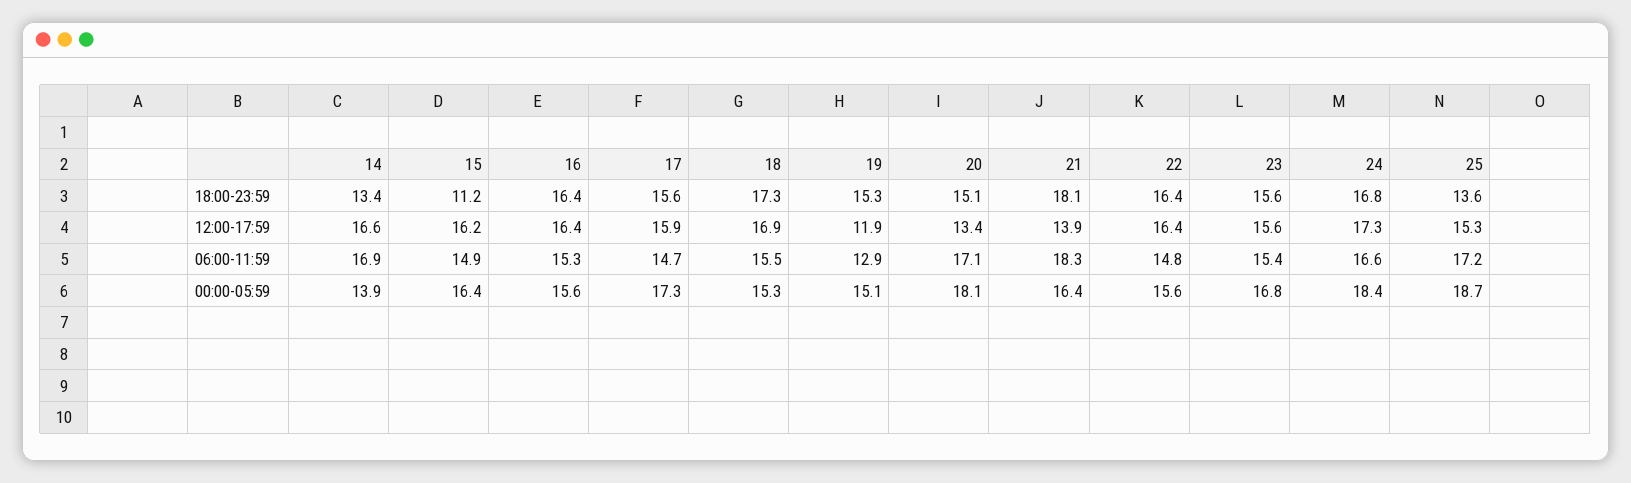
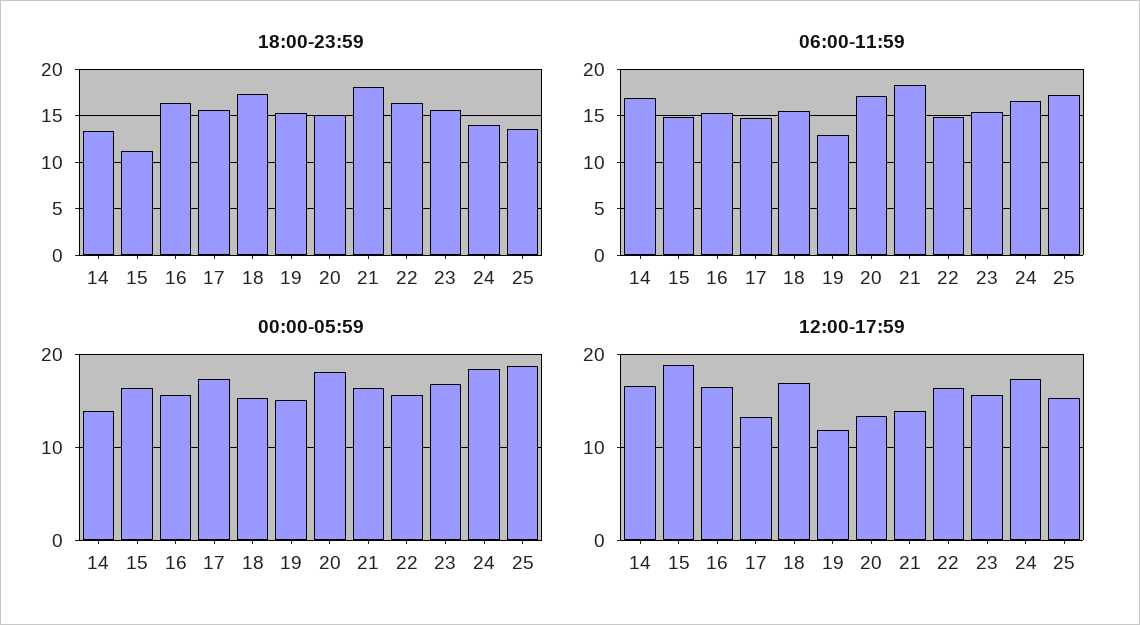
  {
    "18:00-23:59": {
      "14": 13.4,
      "15": 11.2,
      "16": 16.4,
      "17": 15.6,
      "18": 17.3,
      "19": 15.3,
      "20": 15.1,
      "21": 18.1,
      "22": 16.4,
      "23": 15.6,
-     "24": 16.8,
+     "24": 14,
      "25": 13.6
    },
    "12:00-17:59": {
      "14": 16.6,
-     "15": 16.2,
+     "15": 19,
      "16": 16.4,
-     "17": 15.9,
+     "17": 13,
      "18": 16.9,
      "19": 11.9,
      "20": 13.4,
      "21": 13.9,
      "22": 16.4,
      "23": 15.6,
      "24": 17.3,
      "25": 15.3
    },
    "06:00-11:59": {
      "14": 16.9,
      "15": 14.9,
      "16": 15.3,
      "17": 14.7,
      "18": 15.5,
      "19": 12.9,
      "20": 17.1,
      "21": 18.3,
      "22": 14.8,
      "23": 15.4,
      "24": 16.6,
      "25": 17.2
    },
    "00:00-05:59": {
      "14": 13.9,
      "15": 16.4,
      "16": 15.6,
      "17": 17.3,
      "18": 15.3,
      "19": 15.1,
      "20": 18.1,
      "21": 16.4,
      "22": 15.6,
      "23": 16.8,
      "24": 18.4,
      "25": 18.7
    }
  }

